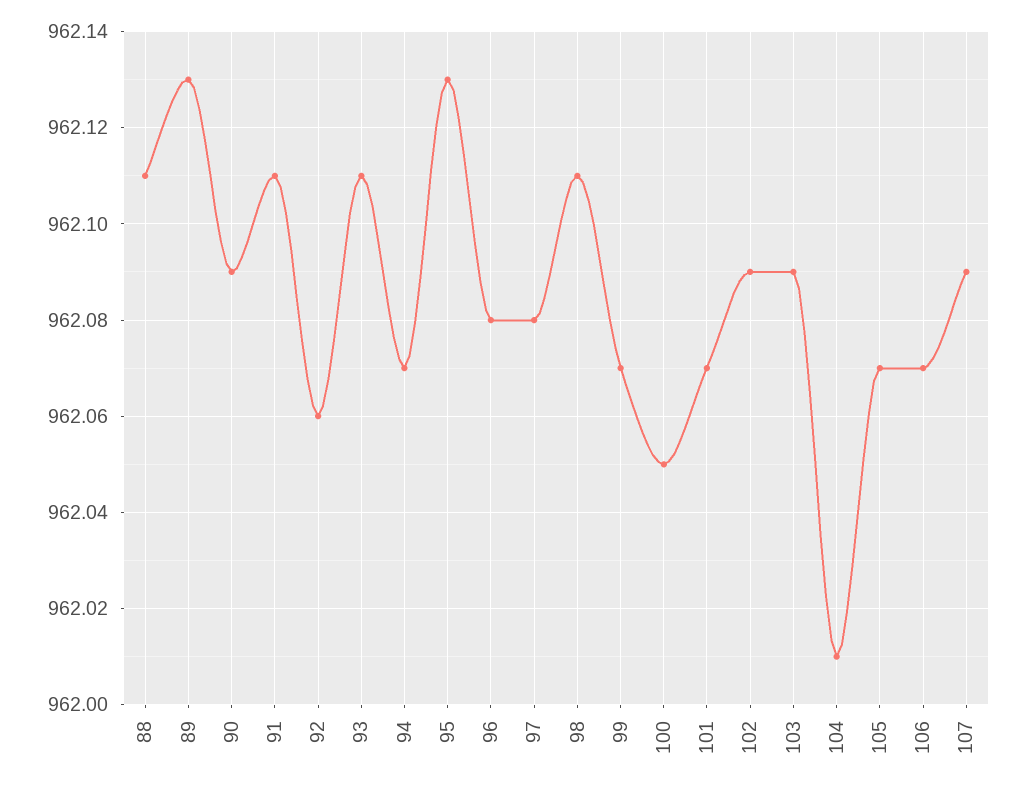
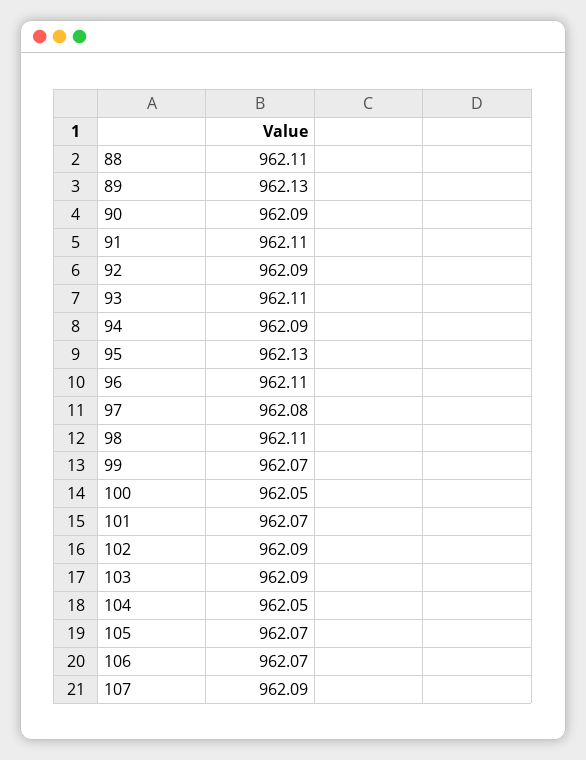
  {
    "88": 962.11,
    "89": 962.13,
    "90": 962.09,
    "91": 962.11,
-   "92": 962.06,
+   "92": 962.09,
    "93": 962.11,
-   "94": 962.07,
+   "94": 962.09,
    "95": 962.13,
-   "96": 962.08,
+   "96": 962.11,
    "97": 962.08,
    "98": 962.11,
    "99": 962.07,
    "100": 962.05,
    "101": 962.07,
    "102": 962.09,
    "103": 962.09,
-   "104": 962.01,
+   "104": 962.05,
    "105": 962.07,
    "106": 962.07,
    "107": 962.09
  }

